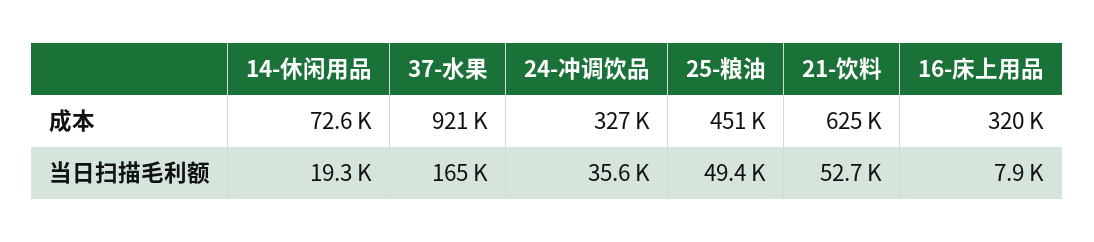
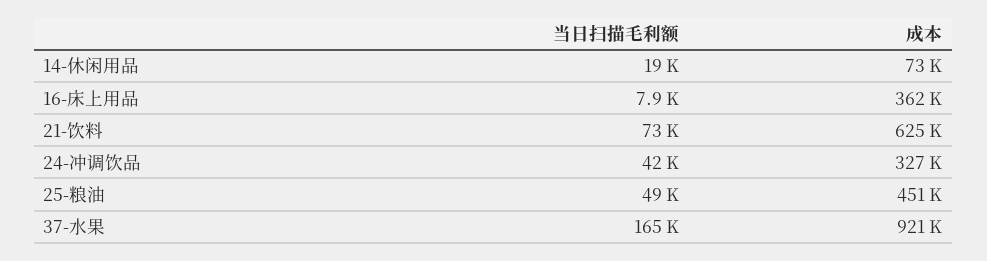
  {
    "14-休闲用品": {
      "成本": 72600,
      "当日扫描毛利额": 19300
    },
    "37-水果": {
      "成本": 921000,
      "当日扫描毛利额": 165000
    },
    "24-冲调饮品": {
      "成本": 327000,
-     "当日扫描毛利额": 35600
+     "当日扫描毛利额": 42000
    },
    "25-粮油": {
      "成本": 451000,
      "当日扫描毛利额": 49400
    },
    "21-饮料": {
      "成本": 625000,
-     "当日扫描毛利额": 52700
+     "当日扫描毛利额": 73000
    },
    "16-床上用品": {
-     "成本": 320000,
+     "成本": 362000,
      "当日扫描毛利额": 7900
    }
  }

